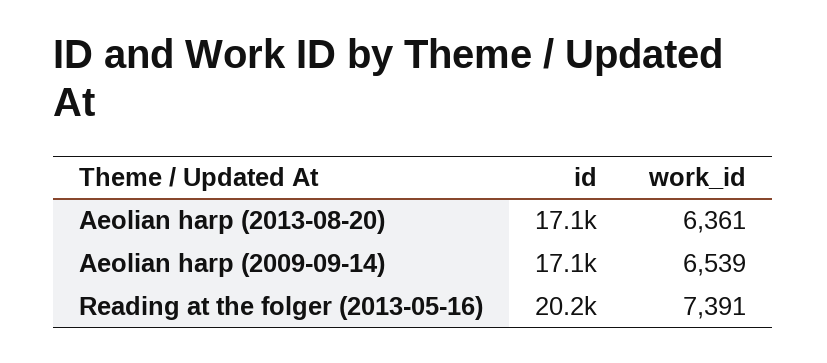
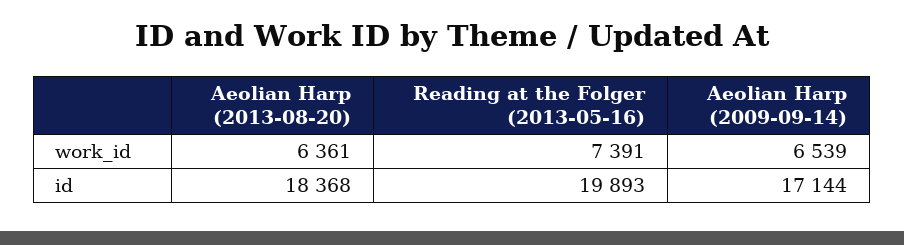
  {
    "id": {
-     "Aeolian harp (2013-08-20)": 17100,
+     "Aeolian harp (2013-08-20)": 18368,
      "Aeolian harp (2009-09-14)": 17144,
-     "Reading at the folger (2013-05-16)": 20200
+     "Reading at the folger (2013-05-16)": 19893
    },
    "work_id": {
      "Aeolian harp (2013-08-20)": 6361,
      "Aeolian harp (2009-09-14)": 6539,
      "Reading at the folger (2013-05-16)": 7391
    }
  }

